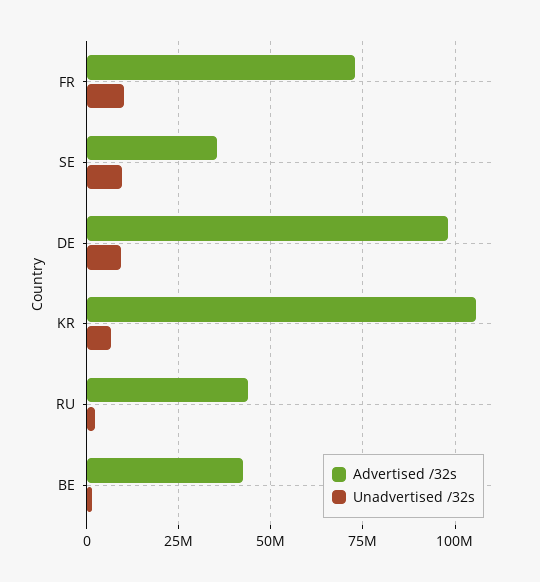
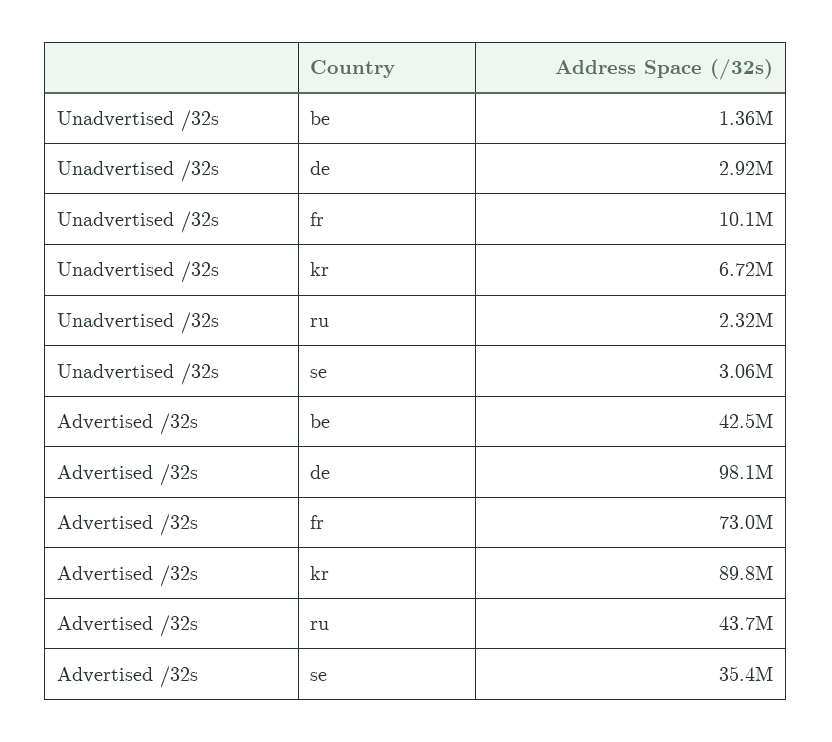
  {
    "Advertised /32s": {
      "FR": 73000000,
      "SE": 35400000,
      "DE": 98100000,
-     "KR": 105000000,
+     "KR": 89800000,
      "RU": 43700000,
      "BE": 42500000
    },
    "Unadvertised /32s": {
      "FR": 10100000,
-     "SE": 10000000,
+     "SE": 3060000,
-     "DE": 10000000,
+     "DE": 2920000,
      "KR": 6720000,
      "RU": 2320000,
      "BE": 1360000
    }
  }

